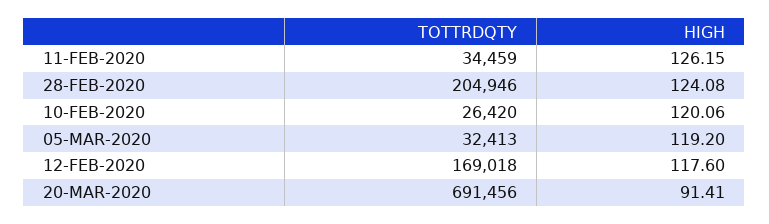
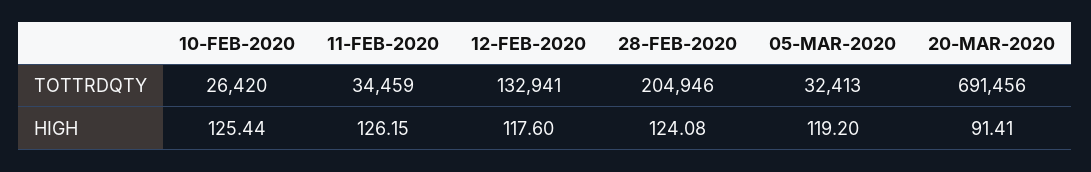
  {
    "TOTTRDQTY": {
      "11-FEB-2020": 34459,
      "28-FEB-2020": 204946,
      "10-FEB-2020": 26420,
      "05-MAR-2020": 32413,
-     "12-FEB-2020": 169018,
+     "12-FEB-2020": 132941,
      "20-MAR-2020": 691456
    },
    "HIGH": {
      "11-FEB-2020": 126.15,
      "28-FEB-2020": 124.08,
-     "10-FEB-2020": 120.06,
+     "10-FEB-2020": 125.44,
      "05-MAR-2020": 119.2,
      "12-FEB-2020": 117.6,
      "20-MAR-2020": 91.41
    }
  }

